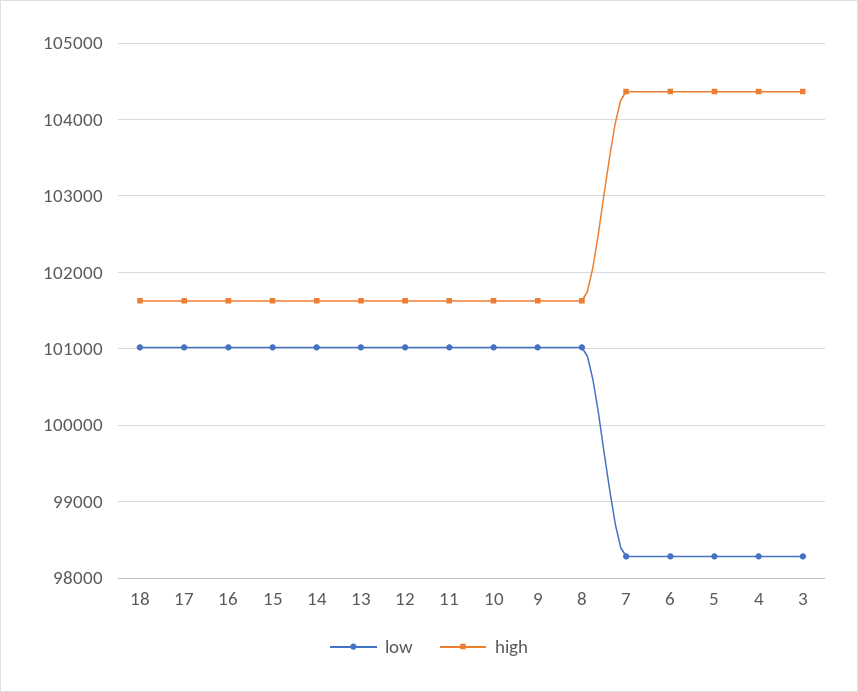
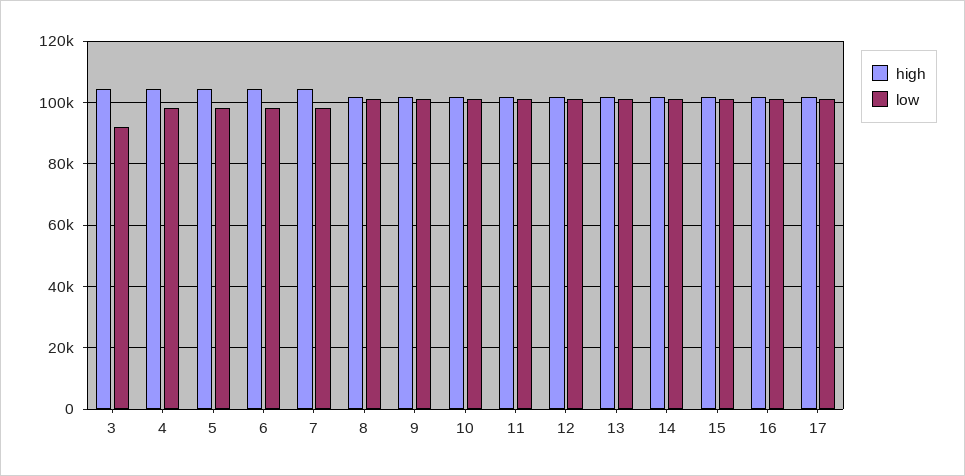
  {
    "low": {
-     "18": 101000,
      "17": 101000,
      "16": 101000,
      "15": 101000,
      "14": 101000,
      "13": 101000,
      "12": 101000,
      "11": 101000,
      "10": 101000,
      "9": 101000,
      "8": 101000,
      "7": 98300,
      "6": 98300,
      "5": 98300,
      "4": 98300,
-     "3": 98300
+     "3": 92000
    },
    "high": {
-     "18": 101600,
      "17": 101600,
      "16": 101600,
      "15": 101600,
      "14": 101600,
      "13": 101600,
      "12": 101600,
      "11": 101600,
      "10": 101600,
      "9": 101600,
      "8": 101600,
      "7": 104400,
      "6": 104400,
      "5": 104400,
      "4": 104400,
      "3": 104400
    }
  }

